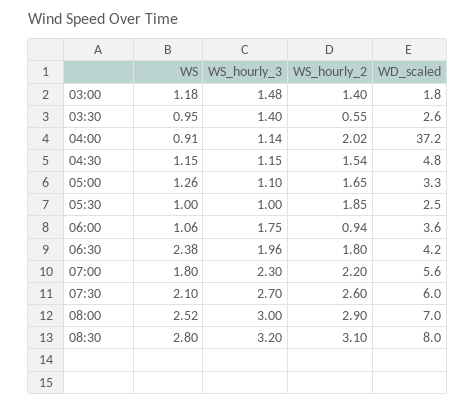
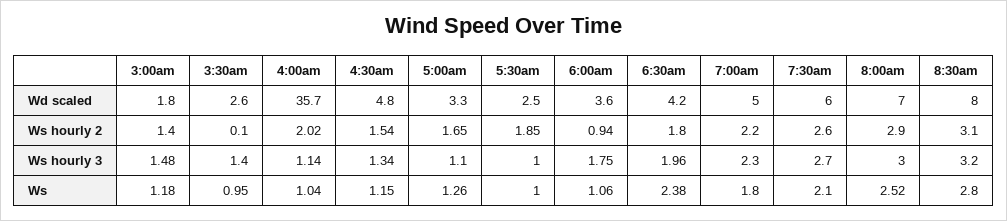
  {
    "WS": {
      "03:00": 1.18,
      "03:30": 0.95,
-     "04:00": 0.91,
+     "04:00": 1.04,
      "04:30": 1.15,
      "05:00": 1.26,
      "05:30": 1,
      "06:00": 1.06,
      "06:30": 2.38,
      "07:00": 1.8,
      "07:30": 2.1,
      "08:00": 2.52,
      "08:30": 2.8
    },
    "WS_hourly_3": {
      "03:00": 1.48,
      "03:30": 1.4,
      "04:00": 1.14,
-     "04:30": 1.15,
+     "04:30": 1.34,
      "05:00": 1.1,
      "05:30": 1,
      "06:00": 1.75,
      "06:30": 1.96,
      "07:00": 2.3,
      "07:30": 2.7,
      "08:00": 3,
      "08:30": 3.2
    },
    "WS_hourly_2": {
      "03:00": 1.4,
-     "03:30": 0.55,
+     "03:30": 0.1,
      "04:00": 2.02,
      "04:30": 1.54,
      "05:00": 1.65,
      "05:30": 1.85,
      "06:00": 0.94,
      "06:30": 1.8,
      "07:00": 2.2,
      "07:30": 2.6,
      "08:00": 2.9,
      "08:30": 3.1
    },
    "WD_scaled": {
      "03:00": 1.8,
      "03:30": 2.6,
-     "04:00": 37.2,
+     "04:00": 35.7,
      "04:30": 4.8,
      "05:00": 3.3,
      "05:30": 2.5,
      "06:00": 3.6,
      "06:30": 4.2,
-     "07:00": 5.6,
+     "07:00": 5,
      "07:30": 6,
      "08:00": 7,
      "08:30": 8
    }
  }

